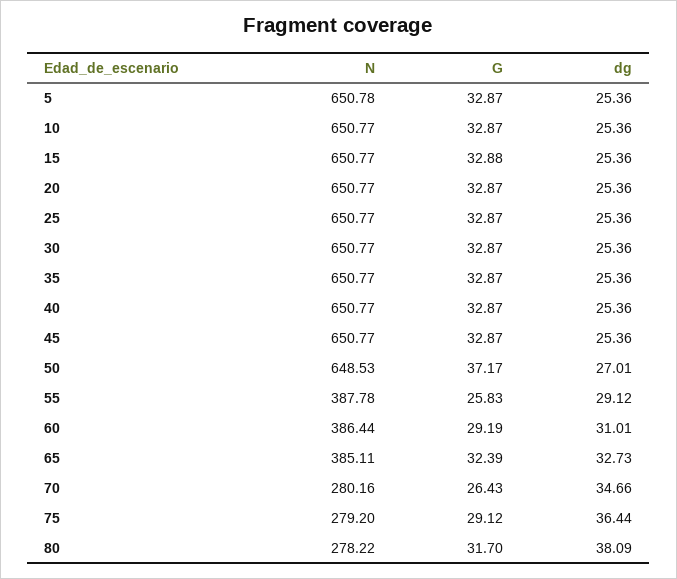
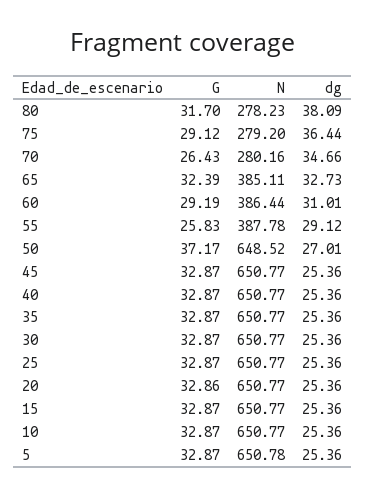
  {
    "N": {
      "5": 650.78,
      "10": 650.77,
      "15": 650.77,
      "20": 650.77,
      "25": 650.77,
      "30": 650.77,
      "35": 650.77,
      "40": 650.77,
      "45": 650.77,
-     "50": 648.53,
+     "50": 648.52,
      "55": 387.78,
      "60": 386.44,
      "65": 385.11,
      "70": 280.16,
      "75": 279.2,
-     "80": 278.22
+     "80": 278.23
    },
    "G": {
      "5": 32.87,
      "10": 32.87,
-     "15": 32.88,
+     "15": 32.87,
-     "20": 32.87,
+     "20": 32.86,
      "25": 32.87,
      "30": 32.87,
      "35": 32.87,
      "40": 32.87,
      "45": 32.87,
      "50": 37.17,
      "55": 25.83,
      "60": 29.19,
      "65": 32.39,
      "70": 26.43,
      "75": 29.12,
      "80": 31.7
    },
    "dg": {
      "5": 25.36,
      "10": 25.36,
      "15": 25.36,
      "20": 25.36,
      "25": 25.36,
      "30": 25.36,
      "35": 25.36,
      "40": 25.36,
      "45": 25.36,
      "50": 27.01,
      "55": 29.12,
      "60": 31.01,
      "65": 32.73,
      "70": 34.66,
      "75": 36.44,
      "80": 38.09
    }
  }

